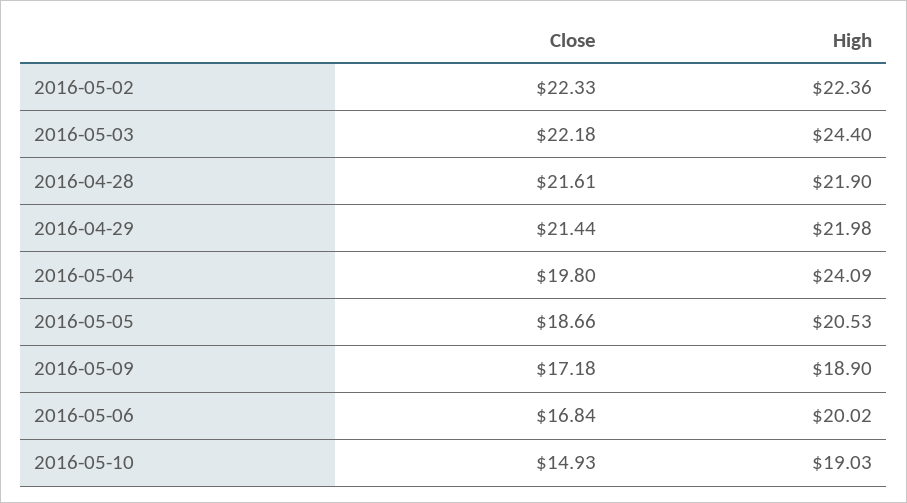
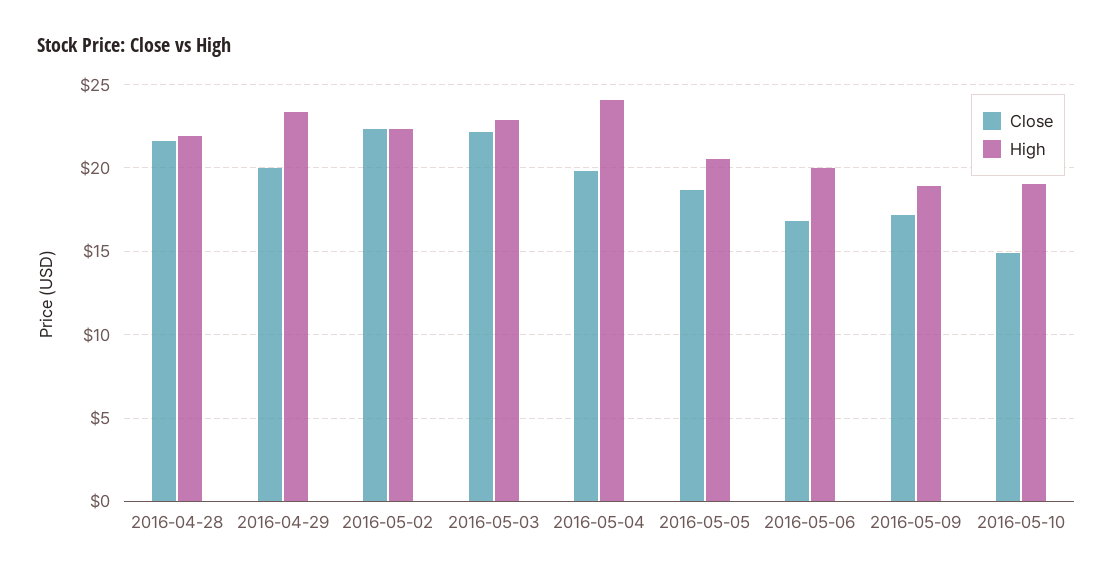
  {
    "Close": {
      "2016-05-02": 22.33,
      "2016-05-03": 22.18,
      "2016-04-28": 21.61,
-     "2016-04-29": 21.44,
+     "2016-04-29": 20,
      "2016-05-04": 19.8,
      "2016-05-05": 18.66,
      "2016-05-09": 17.18,
      "2016-05-06": 16.84,
      "2016-05-10": 14.93
    },
    "High": {
      "2016-05-02": 22.36,
-     "2016-05-03": 24.4,
+     "2016-05-03": 23,
      "2016-04-28": 21.9,
-     "2016-04-29": 21.98,
+     "2016-04-29": 23.5,
      "2016-05-04": 24.09,
      "2016-05-05": 20.53,
      "2016-05-09": 18.9,
      "2016-05-06": 20.02,
      "2016-05-10": 19.03
    }
  }

